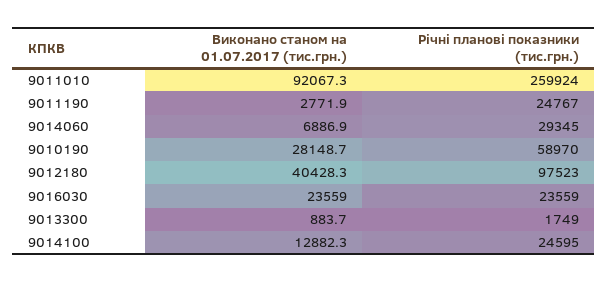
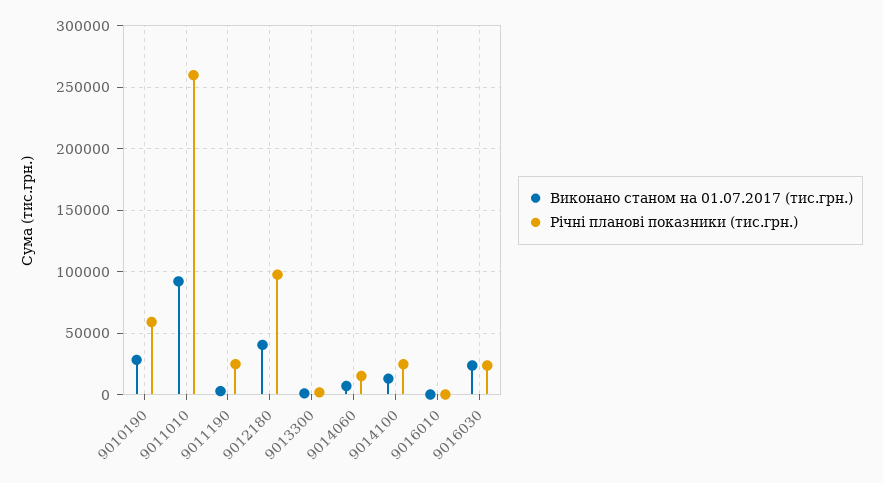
  {
    "Виконано станом на 01.07.2017 (тис.грн.)": {
      "9011010": 92067.3,
      "9011190": 2771.9,
      "9014060": 6886.9,
      "9010190": 28148.7,
      "9012180": 40428.3,
      "9016030": 23559,
      "9013300": 883.7,
-     "9014100": 12882.3
+     "9014100": 12882.3,
+     "9016010": 0
    },
    "Річні планові показники (тис.грн.)": {
      "9011010": 259924,
      "9011190": 24767,
-     "9014060": 29345,
+     "9014060": 15000,
      "9010190": 58970,
      "9012180": 97523,
      "9016030": 23559,
      "9013300": 1749,
-     "9014100": 24595
+     "9014100": 24595,
+     "9016010": 0
    }
  }

